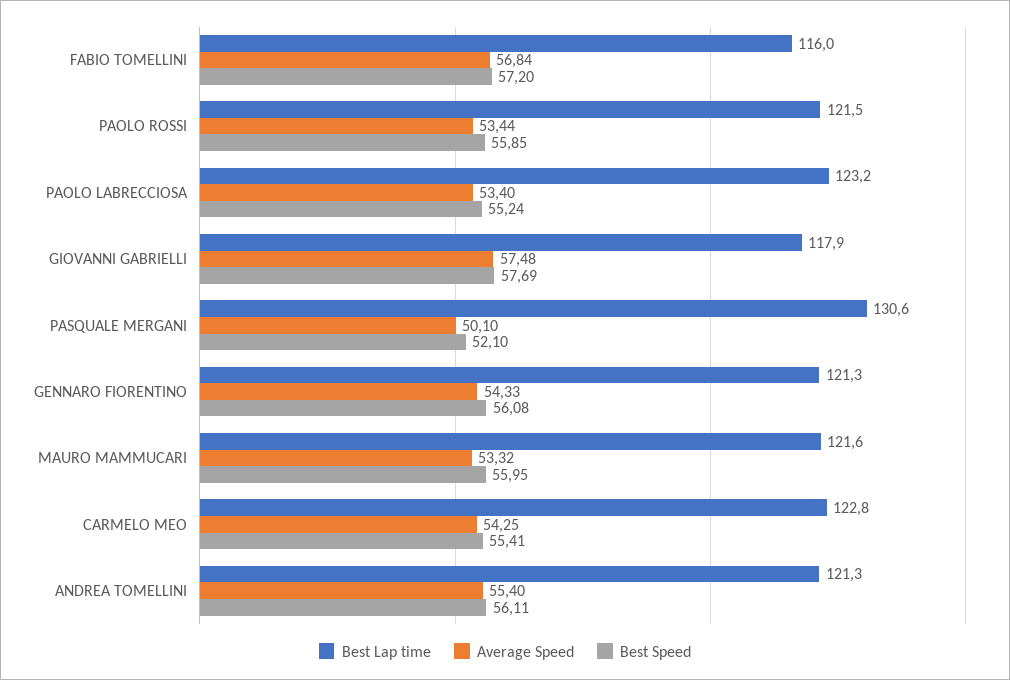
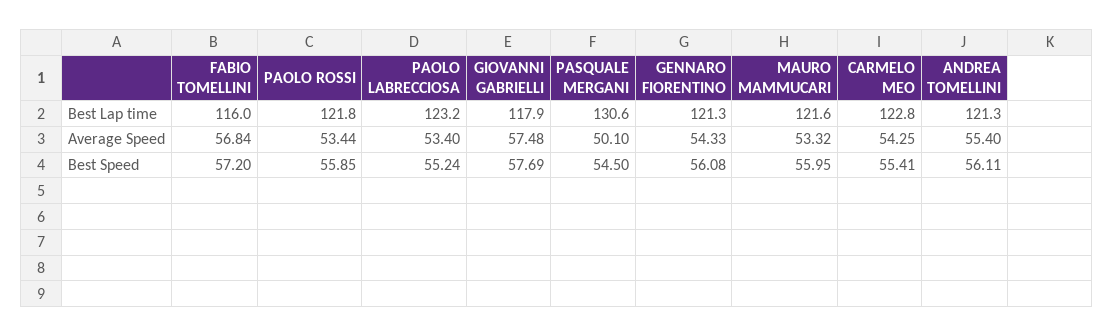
  {
    "Best Lap time": {
      "FABIO TOMELLINI": 116,
-     "PAOLO ROSSI": 121.5,
+     "PAOLO ROSSI": 121.8,
      "PAOLO LABRECCIOSA": 123.2,
      "GIOVANNI GABRIELLI": 117.9,
      "PASQUALE MERGANI": 130.6,
      "GENNARO FIORENTINO": 121.3,
      "MAURO MAMMUCARI": 121.6,
      "CARMELO MEO": 122.8,
      "ANDREA TOMELLINI": 121.3
    },
    "Average Speed": {
      "FABIO TOMELLINI": 56.84,
      "PAOLO ROSSI": 53.44,
      "PAOLO LABRECCIOSA": 53.4,
      "GIOVANNI GABRIELLI": 57.48,
      "PASQUALE MERGANI": 50.1,
      "GENNARO FIORENTINO": 54.33,
      "MAURO MAMMUCARI": 53.32,
      "CARMELO MEO": 54.25,
      "ANDREA TOMELLINI": 55.4
    },
    "Best Speed": {
      "FABIO TOMELLINI": 57.2,
      "PAOLO ROSSI": 55.85,
      "PAOLO LABRECCIOSA": 55.24,
      "GIOVANNI GABRIELLI": 57.69,
-     "PASQUALE MERGANI": 52.1,
+     "PASQUALE MERGANI": 54.5,
      "GENNARO FIORENTINO": 56.08,
      "MAURO MAMMUCARI": 55.95,
      "CARMELO MEO": 55.41,
      "ANDREA TOMELLINI": 56.11
    }
  }

